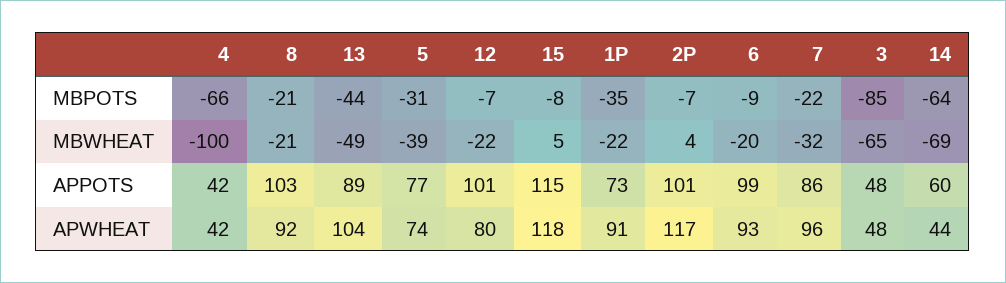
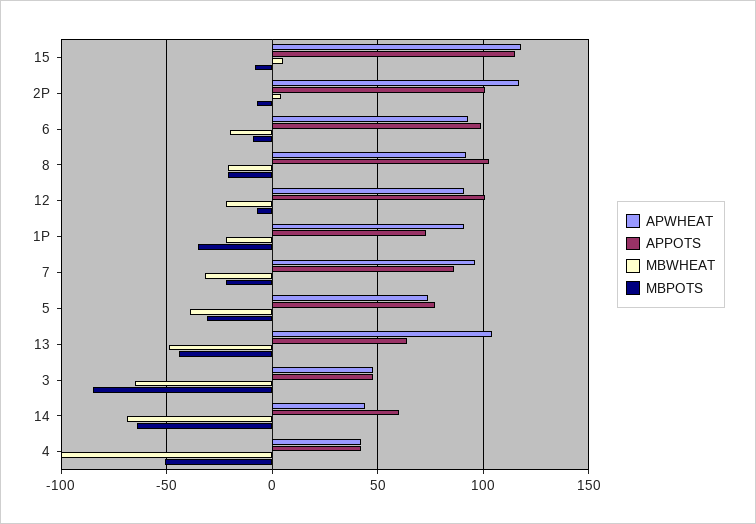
  {
    "MBPOTS": {
-     "4": -66,
+     "4": -50,
      "8": -21,
      "13": -44,
      "5": -31,
      "12": -7,
      "15": -8,
      "1P": -35,
      "2P": -7,
      "6": -9,
      "7": -22,
      "3": -85,
      "14": -64
    },
    "MBWHEAT": {
      "4": -100,
      "8": -21,
      "13": -49,
      "5": -39,
      "12": -22,
      "15": 5,
      "1P": -22,
      "2P": 4,
      "6": -20,
      "7": -32,
      "3": -65,
      "14": -69
    },
    "APPOTS": {
      "4": 42,
      "8": 103,
-     "13": 89,
+     "13": 65,
      "5": 77,
      "12": 101,
      "15": 115,
      "1P": 73,
      "2P": 101,
      "6": 99,
      "7": 86,
      "3": 48,
      "14": 60
    },
    "APWHEAT": {
      "4": 42,
      "8": 92,
      "13": 104,
      "5": 74,
-     "12": 80,
+     "12": 90,
      "15": 118,
      "1P": 91,
      "2P": 117,
      "6": 93,
      "7": 96,
      "3": 48,
      "14": 44
    }
  }

